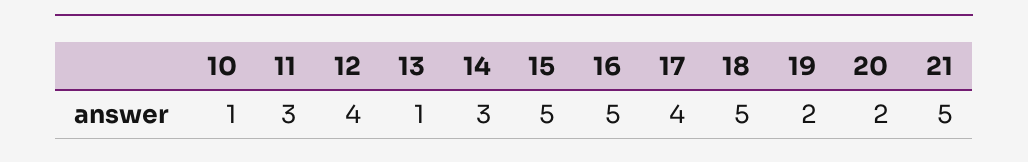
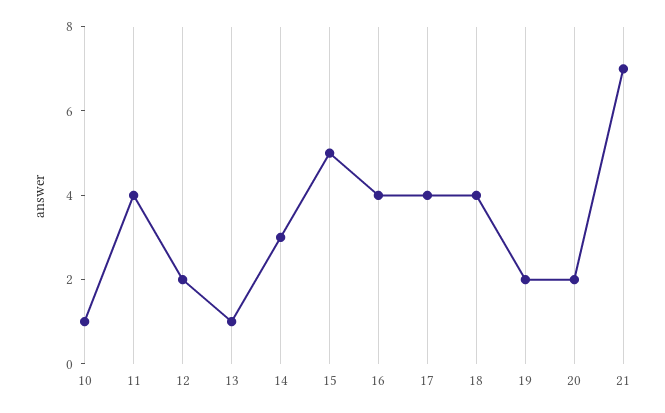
  {
    "10": 1,
-   "11": 3,
+   "11": 4,
-   "12": 4,
+   "12": 2,
    "13": 1,
    "14": 3,
    "15": 5,
-   "16": 5,
+   "16": 4,
    "17": 4,
-   "18": 5,
+   "18": 4,
    "19": 2,
    "20": 2,
-   "21": 5
+   "21": 7
  }

